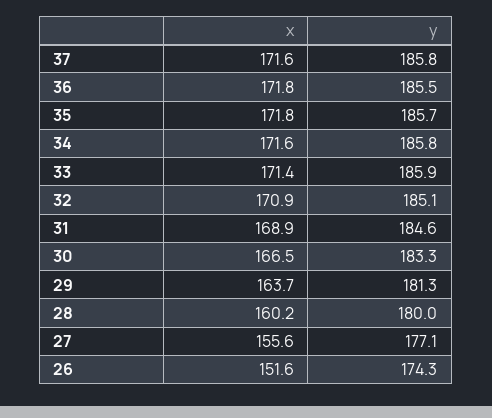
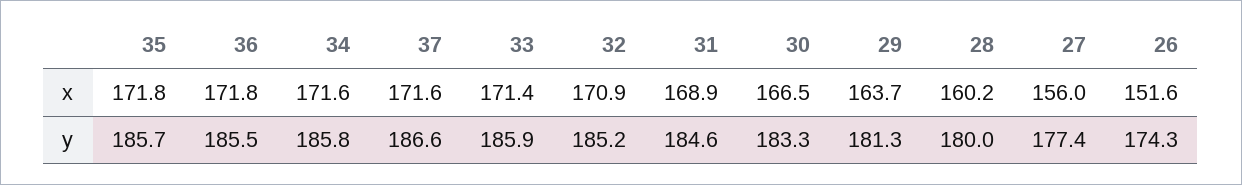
  {
    "x": {
      "37": 171.6,
      "36": 171.8,
      "35": 171.8,
      "34": 171.6,
      "33": 171.4,
      "32": 170.9,
      "31": 168.9,
      "30": 166.5,
      "29": 163.7,
      "28": 160.2,
-     "27": 155.6,
+     "27": 156,
      "26": 151.6
    },
    "y": {
-     "37": 185.8,
+     "37": 186.6,
      "36": 185.5,
      "35": 185.7,
      "34": 185.8,
      "33": 185.9,
-     "32": 185.1,
+     "32": 185.2,
      "31": 184.6,
      "30": 183.3,
      "29": 181.3,
      "28": 180,
-     "27": 177.1,
+     "27": 177.4,
      "26": 174.3
    }
  }

